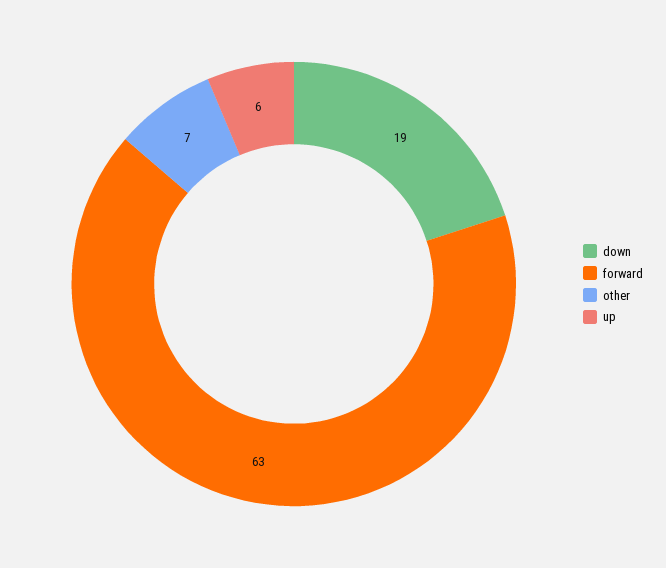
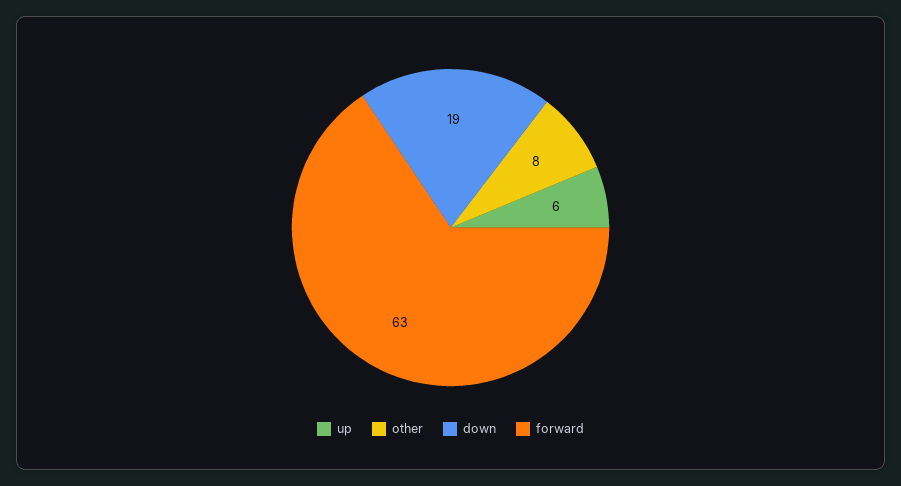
  {
    "down": 19,
    "forward": 63,
-   "other": 7,
+   "other": 8,
    "up": 6
  }

